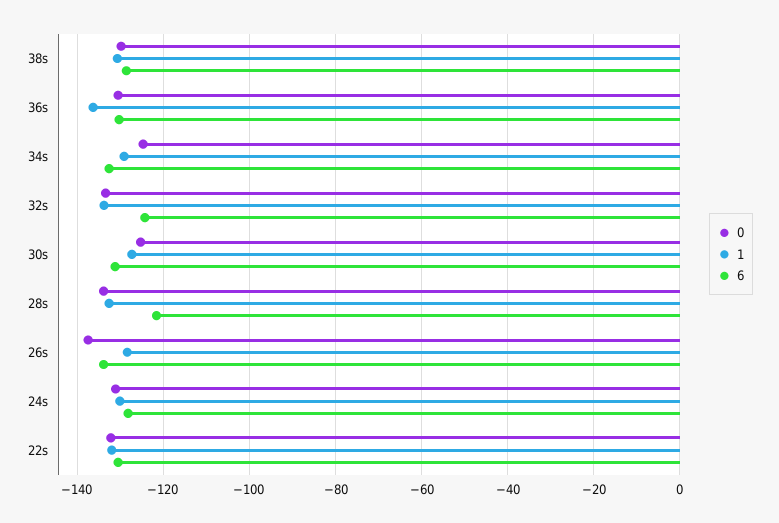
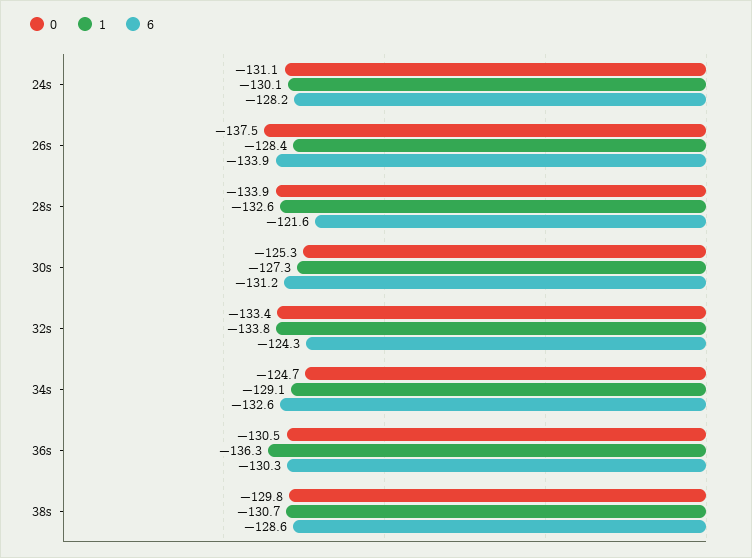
  {
    "0": {
      "38s": -129.8,
      "36s": -130.5,
      "34s": -124.7,
      "32s": -133.4,
      "30s": -125.3,
      "28s": -133.9,
      "26s": -137.5,
-     "24s": -131.1,
+     "24s": -131.1
-     "22s": -132
    },
    "1": {
      "38s": -130.7,
      "36s": -136.3,
      "34s": -129.1,
      "32s": -133.8,
      "30s": -127.3,
      "28s": -132.6,
      "26s": -128.4,
-     "24s": -130.1,
+     "24s": -130.1
-     "22s": -132
    },
    "6": {
      "38s": -128.6,
      "36s": -130.3,
      "34s": -132.6,
      "32s": -124.3,
      "30s": -131.2,
      "28s": -121.6,
      "26s": -133.9,
-     "24s": -128.2,
+     "24s": -128.2
-     "22s": -130
    }
  }

